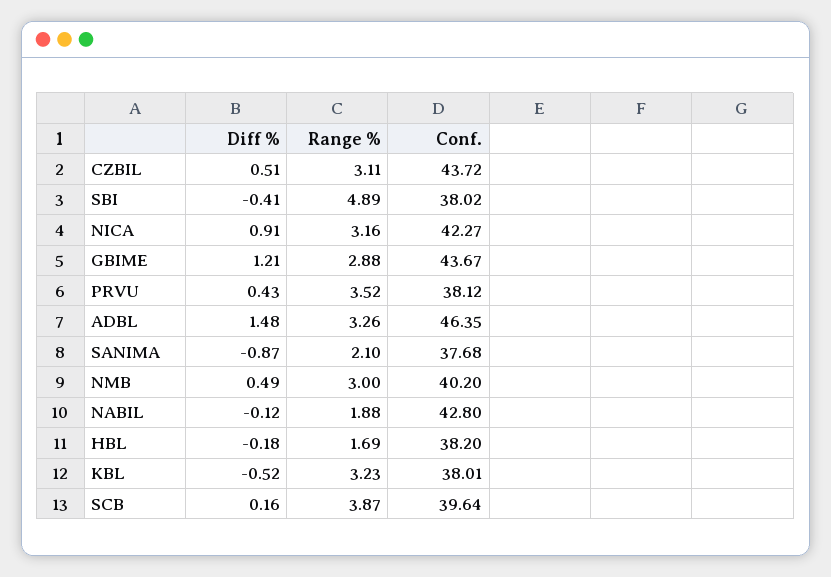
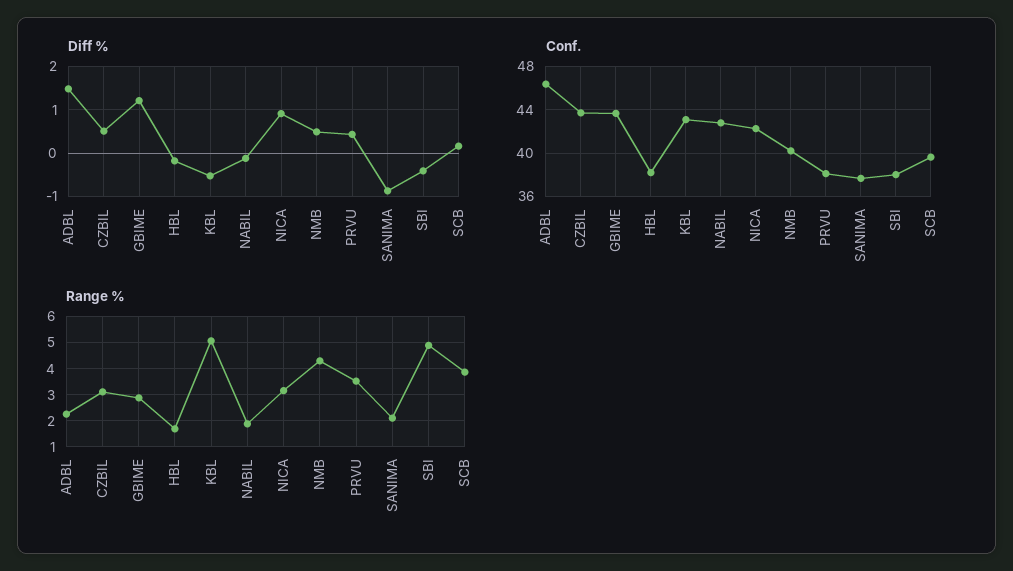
  {
    "Diff %": {
      "CZBIL": 0.51,
      "SBI": -0.41,
      "NICA": 0.91,
      "GBIME": 1.21,
      "PRVU": 0.43,
      "ADBL": 1.48,
      "SANIMA": -0.87,
      "NMB": 0.49,
      "NABIL": -0.12,
      "HBL": -0.18,
      "KBL": -0.52,
      "SCB": 0.16
    },
    "Range %": {
      "CZBIL": 3.11,
      "SBI": 4.89,
      "NICA": 3.16,
      "GBIME": 2.88,
      "PRVU": 3.52,
-     "ADBL": 3.26,
+     "ADBL": 2.25,
      "SANIMA": 2.1,
-     "NMB": 3,
+     "NMB": 4.25,
      "NABIL": 1.88,
      "HBL": 1.69,
-     "KBL": 3.23,
+     "KBL": 5,
      "SCB": 3.87
    },
    "Conf.": {
      "CZBIL": 43.72,
      "SBI": 38.02,
      "NICA": 42.27,
      "GBIME": 43.67,
      "PRVU": 38.12,
      "ADBL": 46.35,
      "SANIMA": 37.68,
      "NMB": 40.2,
      "NABIL": 42.8,
      "HBL": 38.2,
-     "KBL": 38.01,
+     "KBL": 43,
      "SCB": 39.64
    }
  }

